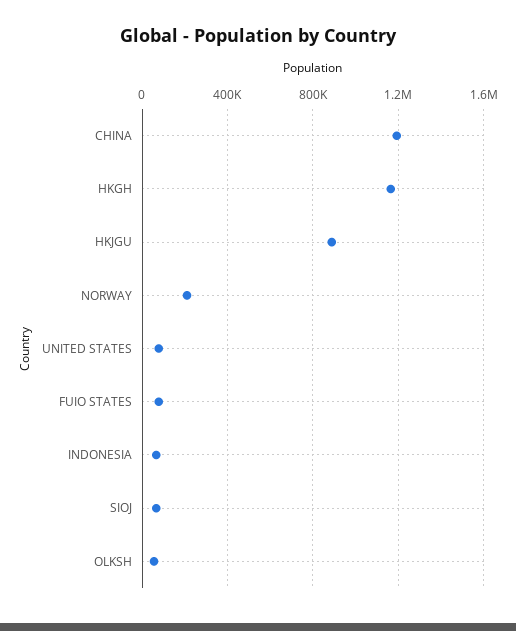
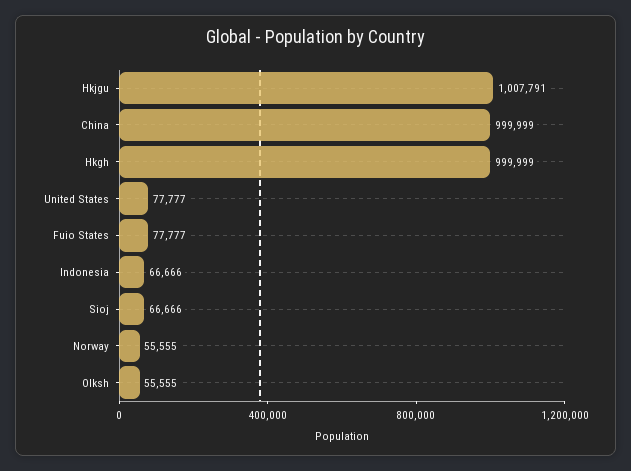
  {
-   "CHINA": 1200000,
+   "CHINA": 999999,
-   "HKGH": 1150000,
+   "HKGH": 999999,
-   "HKJGU": 900000,
+   "HKJGU": 1007791,
-   "NORWAY": 200000,
+   "NORWAY": 55555,
    "UNITED STATES": 77777,
    "FUIO STATES": 77777,
    "INDONESIA": 66666,
    "SIOJ": 66666,
    "OLKSH": 55555
  }

